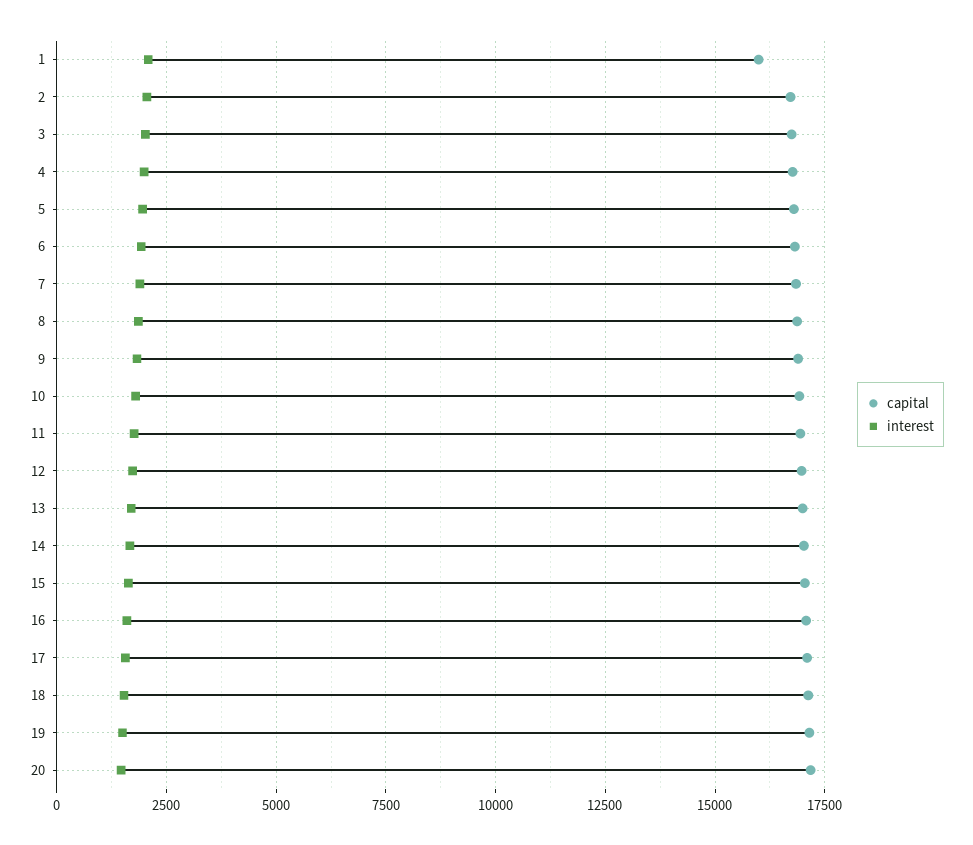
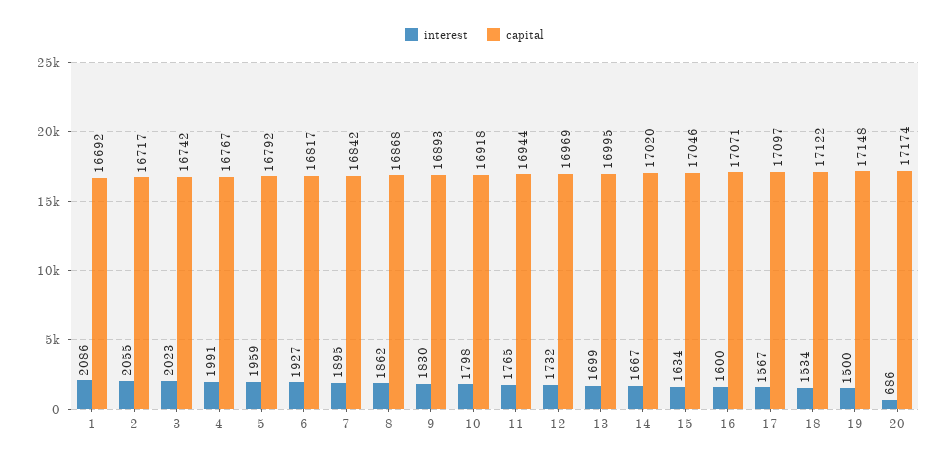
  {
    "capital": {
-     "1": 16000,
+     "1": 16692,
      "2": 16717,
      "3": 16742,
      "4": 16767,
      "5": 16792,
      "6": 16817,
      "7": 16842,
      "8": 16868,
      "9": 16893,
      "10": 16918,
      "11": 16944,
      "12": 16969,
      "13": 16995,
      "14": 17020,
      "15": 17046,
      "16": 17071,
      "17": 17097,
      "18": 17122,
      "19": 17148,
      "20": 17174
    },
    "interest": {
      "1": 2086,
      "2": 2055,
      "3": 2023,
      "4": 1991,
      "5": 1959,
      "6": 1927,
      "7": 1895,
      "8": 1862,
      "9": 1830,
      "10": 1798,
      "11": 1765,
      "12": 1732,
      "13": 1699,
      "14": 1667,
      "15": 1634,
      "16": 1600,
      "17": 1567,
      "18": 1534,
      "19": 1500,
-     "20": 1500
+     "20": 686
    }
  }

